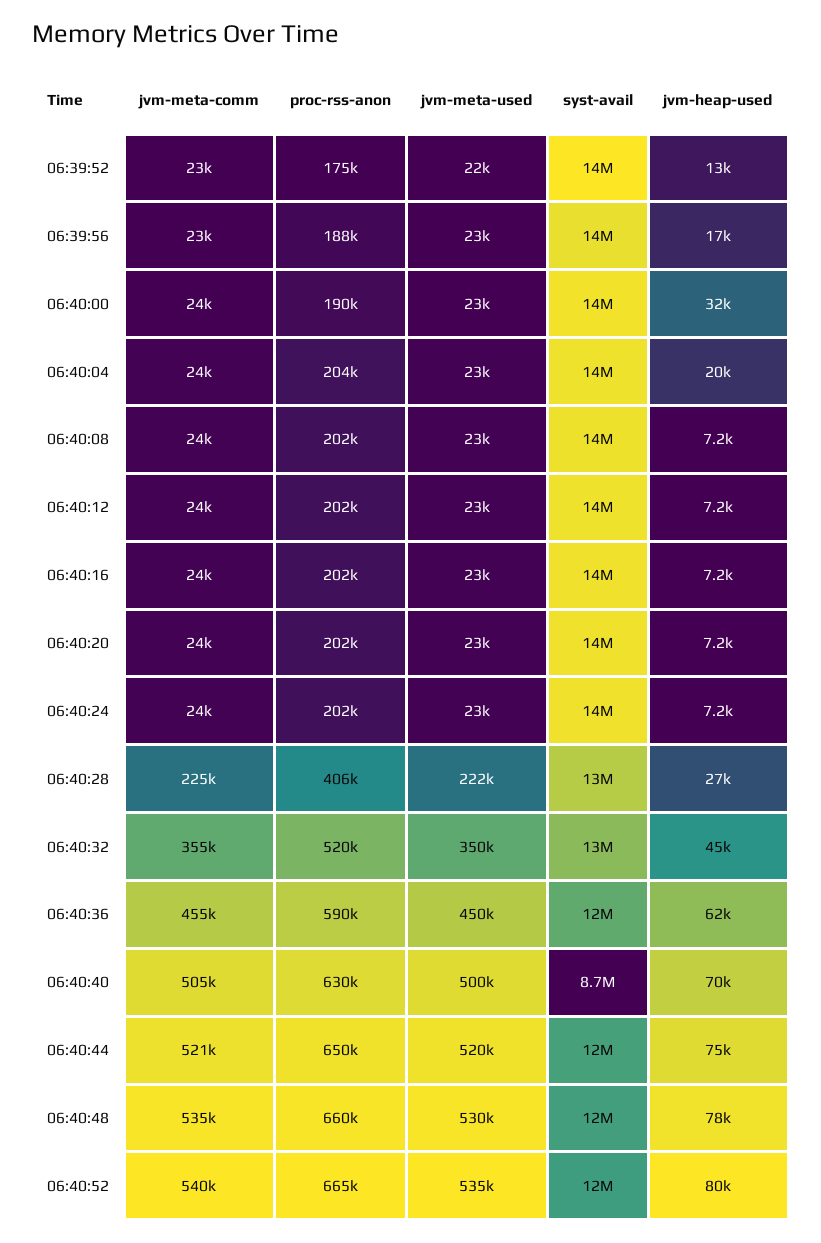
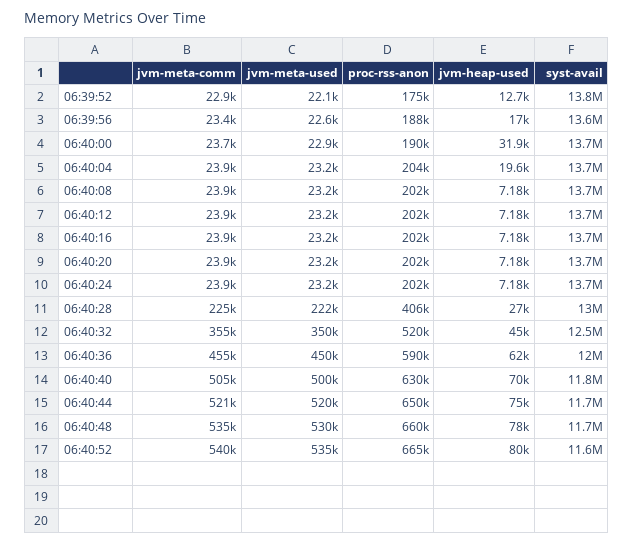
  {
    "jvm-meta-comm": {
      "06:39:52": 22900,
      "06:39:56": 23400,
      "06:40:00": 23700,
      "06:40:04": 23900,
      "06:40:08": 23900,
      "06:40:12": 23900,
      "06:40:16": 23900,
      "06:40:20": 23900,
      "06:40:24": 23900,
      "06:40:28": 225000,
      "06:40:32": 355000,
      "06:40:36": 455000,
      "06:40:40": 505000,
      "06:40:44": 521000,
      "06:40:48": 535000,
      "06:40:52": 540000
    },
    "proc-rss-anon": {
      "06:39:52": 175000,
      "06:39:56": 188000,
      "06:40:00": 190000,
      "06:40:04": 204000,
      "06:40:08": 202000,
      "06:40:12": 202000,
      "06:40:16": 202000,
      "06:40:20": 202000,
      "06:40:24": 202000,
      "06:40:28": 406000,
      "06:40:32": 520000,
      "06:40:36": 590000,
      "06:40:40": 630000,
      "06:40:44": 650000,
      "06:40:48": 660000,
      "06:40:52": 665000
    },
    "jvm-meta-used": {
      "06:39:52": 22100,
      "06:39:56": 22600,
      "06:40:00": 22900,
      "06:40:04": 23200,
      "06:40:08": 23200,
      "06:40:12": 23200,
      "06:40:16": 23200,
      "06:40:20": 23200,
      "06:40:24": 23200,
      "06:40:28": 222000,
      "06:40:32": 350000,
      "06:40:36": 450000,
      "06:40:40": 500000,
      "06:40:44": 520000,
      "06:40:48": 530000,
      "06:40:52": 535000
    },
    "syst-avail": {
      "06:39:52": 13800000,
      "06:39:56": 13600000,
      "06:40:00": 13700000,
      "06:40:04": 13700000,
      "06:40:08": 13700000,
      "06:40:12": 13700000,
      "06:40:16": 13700000,
      "06:40:20": 13700000,
      "06:40:24": 13700000,
      "06:40:28": 13000000,
      "06:40:32": 12500000,
      "06:40:36": 12000000,
-     "06:40:40": 8700000,
+     "06:40:40": 11800000,
      "06:40:44": 11700000,
      "06:40:48": 11700000,
      "06:40:52": 11600000
    },
    "jvm-heap-used": {
      "06:39:52": 12700,
      "06:39:56": 17000,
      "06:40:00": 31900,
      "06:40:04": 19600,
      "06:40:08": 7180,
      "06:40:12": 7180,
      "06:40:16": 7180,
      "06:40:20": 7180,
      "06:40:24": 7180,
      "06:40:28": 27000,
      "06:40:32": 45000,
      "06:40:36": 62000,
      "06:40:40": 70000,
      "06:40:44": 75000,
      "06:40:48": 78000,
      "06:40:52": 80000
    }
  }

